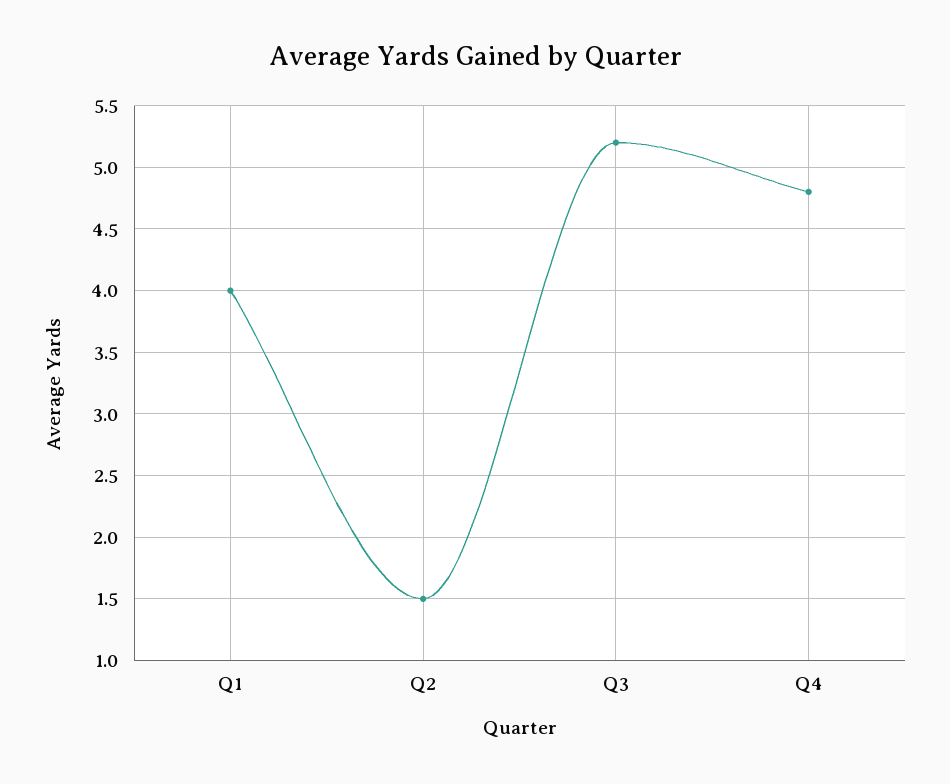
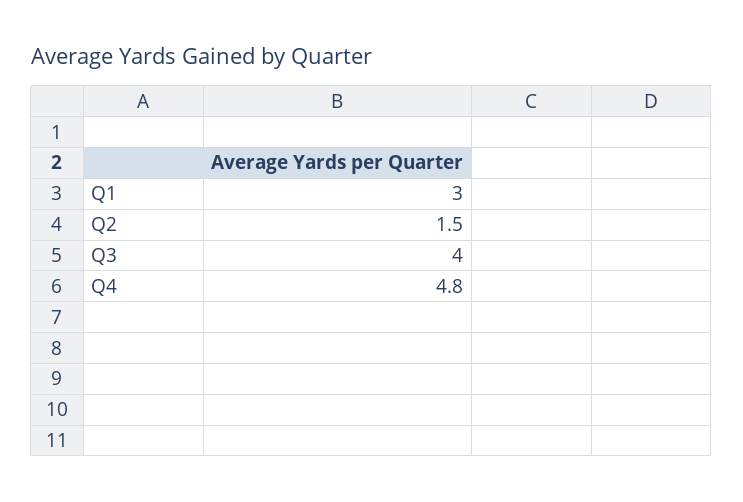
  {
-   "Q1": 4,
+   "Q1": 3,
    "Q2": 1.5,
-   "Q3": 5.2,
+   "Q3": 4,
    "Q4": 4.8
  }

